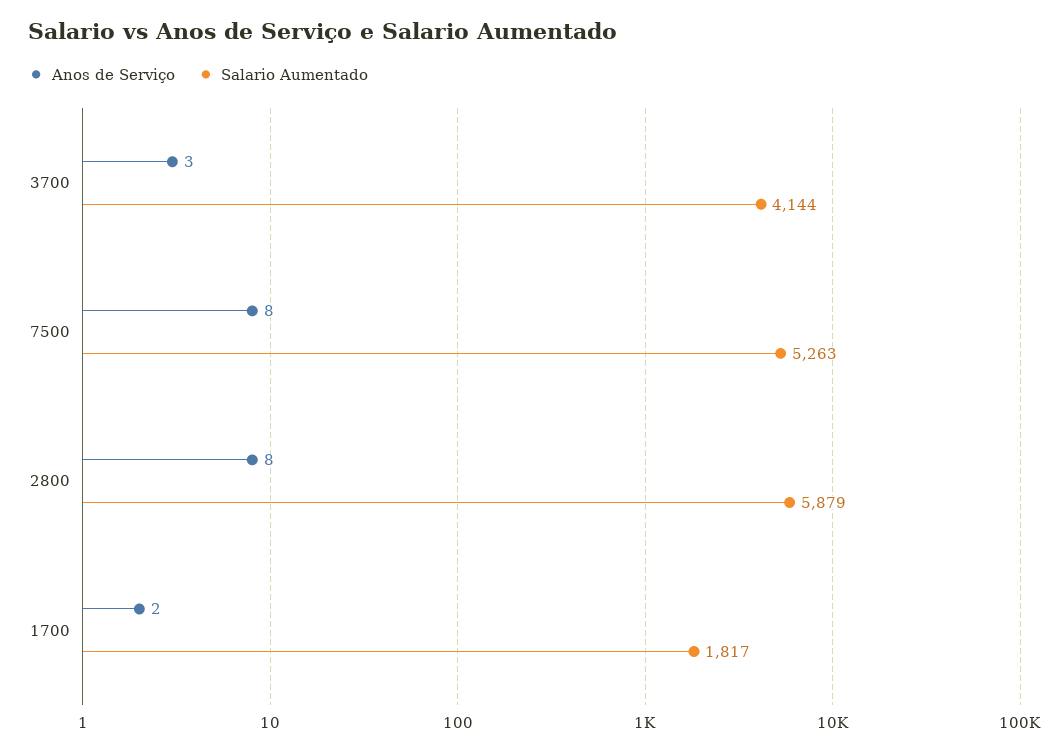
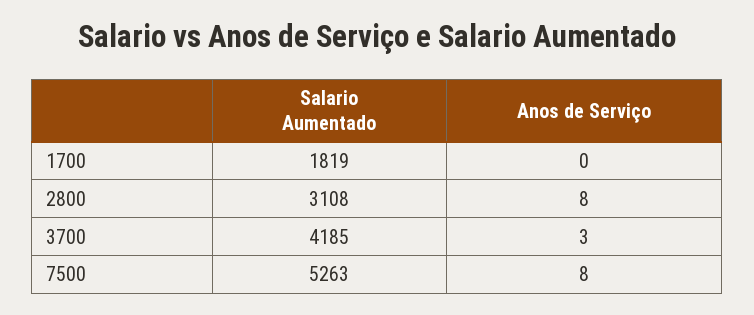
  {
    "Anos de Serviço": {
      "3700": 3,
      "7500": 8,
      "2800": 8,
-     "1700": 2
+     "1700": 0
    },
    "Salario Aumentado": {
-     "3700": 4144,
+     "3700": 4185,
      "7500": 5263,
-     "2800": 5879,
+     "2800": 3108,
-     "1700": 1817
+     "1700": 1819
    }
  }

